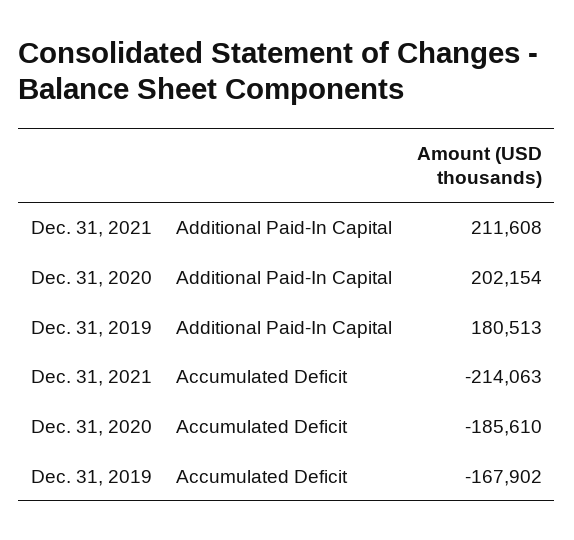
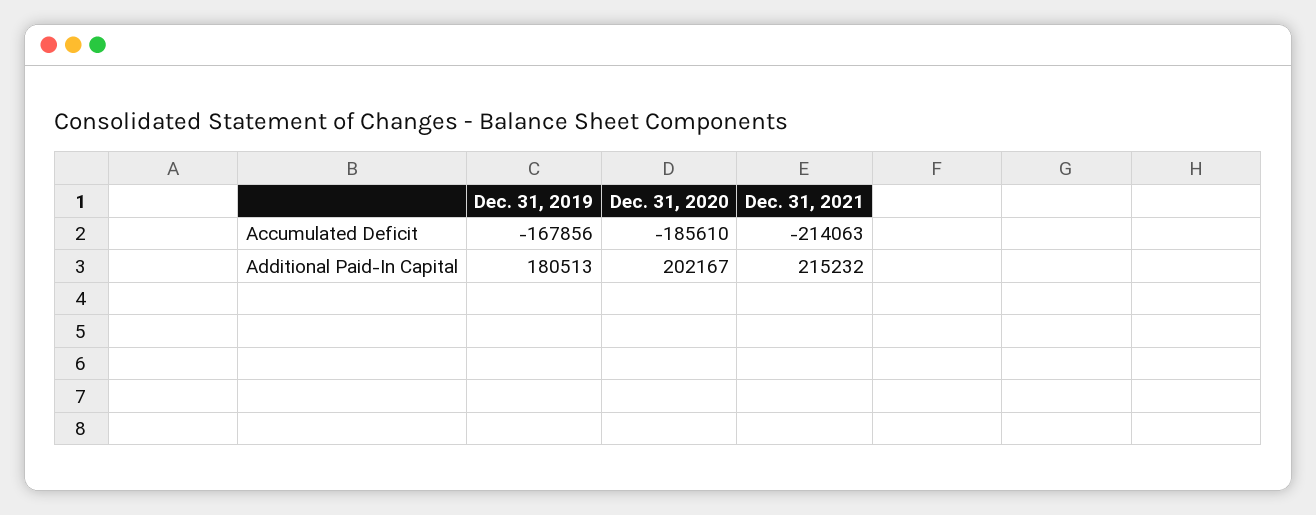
  {
    "Dec. 31, 2021": {
-     "Additional Paid-In Capital": 211608,
+     "Additional Paid-In Capital": 215232,
      "Accumulated Deficit": -214063
    },
    "Dec. 31, 2020": {
-     "Additional Paid-In Capital": 202154,
+     "Additional Paid-In Capital": 202167,
      "Accumulated Deficit": -185610
    },
    "Dec. 31, 2019": {
      "Additional Paid-In Capital": 180513,
-     "Accumulated Deficit": -167902
+     "Accumulated Deficit": -167856
    }
  }

